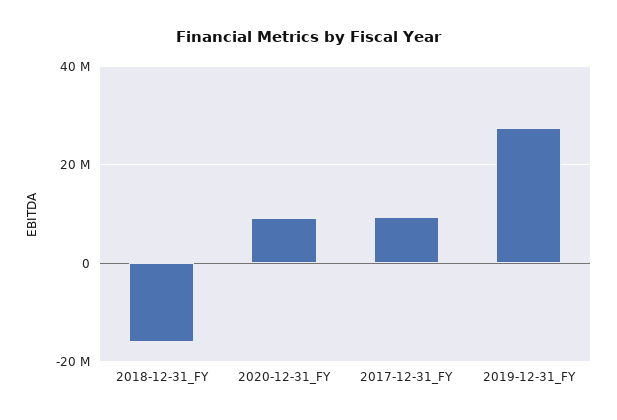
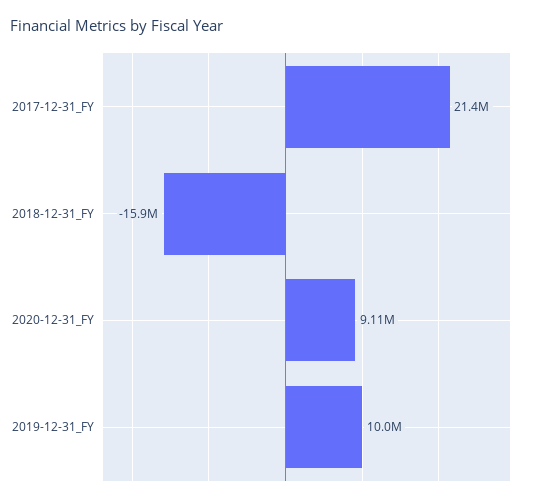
  {
    "2018-12-31_FY": -15900000,
    "2020-12-31_FY": 9110000,
-   "2017-12-31_FY": 10000000,
+   "2017-12-31_FY": 21400000,
-   "2019-12-31_FY": 28000000
+   "2019-12-31_FY": 10000000
  }

